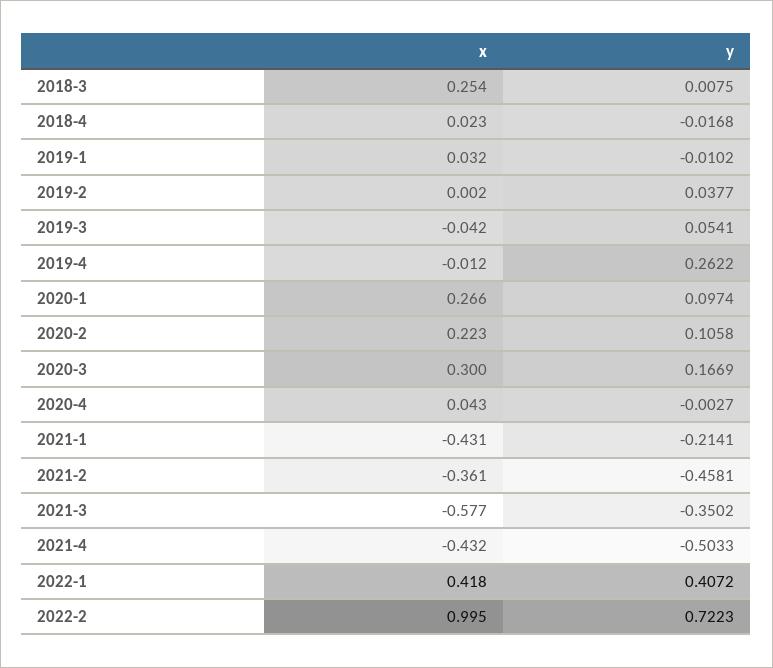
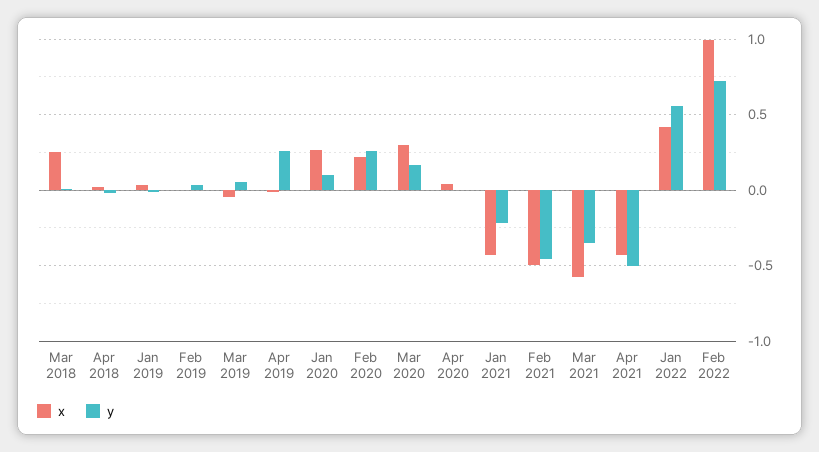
  {
    "x": {
      "2018-3": 0.254,
      "2018-4": 0.023,
      "2019-1": 0.032,
      "2019-2": 0.002,
      "2019-3": -0.042,
      "2019-4": -0.012,
      "2020-1": 0.266,
      "2020-2": 0.223,
      "2020-3": 0.3,
      "2020-4": 0.043,
      "2021-1": -0.431,
-     "2021-2": -0.361,
+     "2021-2": -0.5,
      "2021-3": -0.577,
      "2021-4": -0.432,
      "2022-1": 0.418,
      "2022-2": 0.995
    },
    "y": {
      "2018-3": 0.0075,
      "2018-4": -0.0168,
      "2019-1": -0.0102,
      "2019-2": 0.0377,
      "2019-3": 0.0541,
      "2019-4": 0.2622,
      "2020-1": 0.0974,
-     "2020-2": 0.1058,
+     "2020-2": 0.25,
      "2020-3": 0.1669,
      "2020-4": -0.0027,
      "2021-1": -0.2141,
      "2021-2": -0.4581,
      "2021-3": -0.3502,
      "2021-4": -0.5033,
-     "2022-1": 0.4072,
+     "2022-1": 0.55,
      "2022-2": 0.7223
    }
  }

